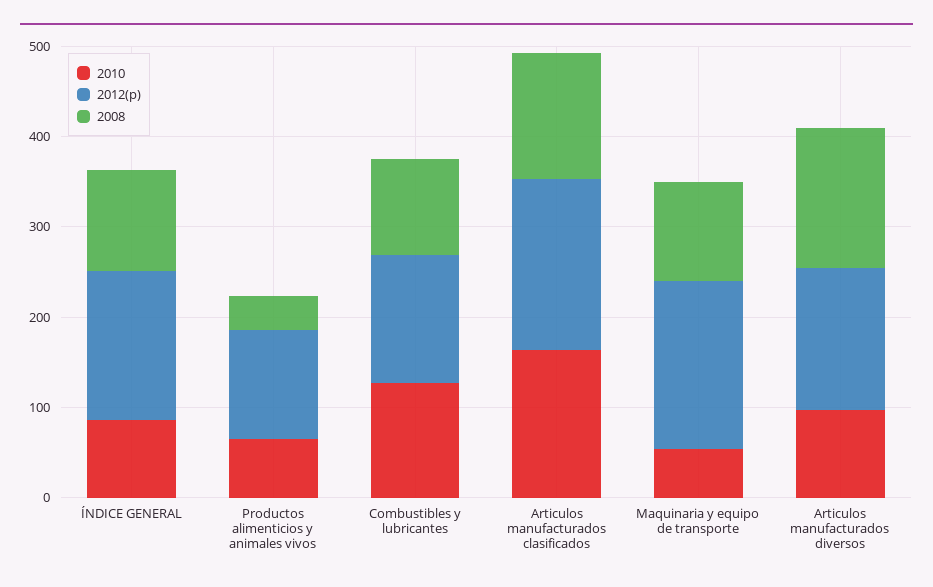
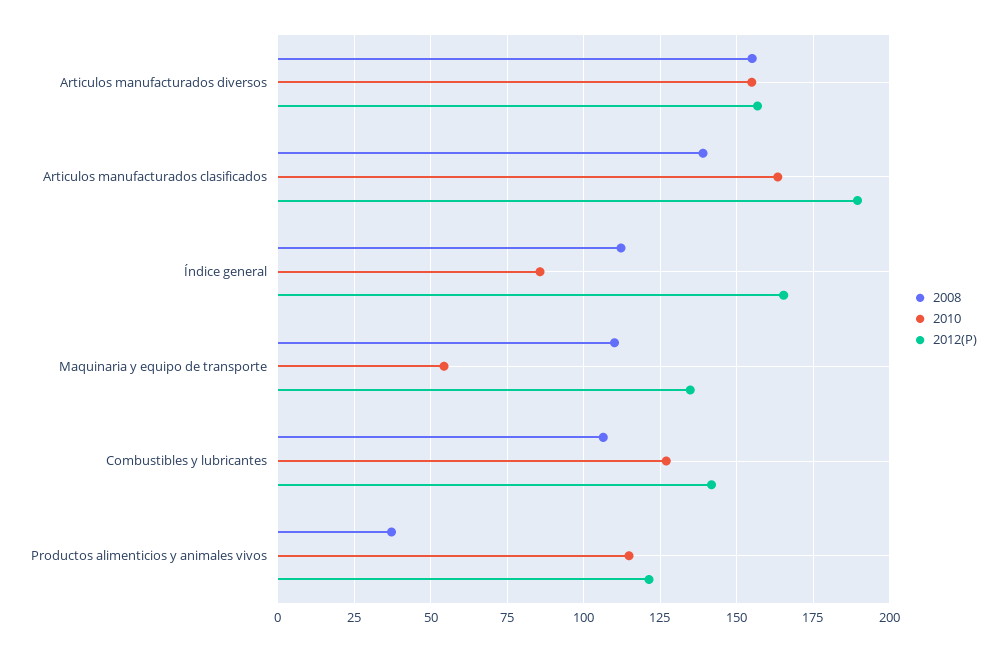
  {
    "2010": {
      "ÍNDICE GENERAL": 85,
-     "Productos alimenticios y animales vivos": 60,
+     "Productos alimenticios y animales vivos": 115,
      "Combustibles y lubricantes": 127.5,
      "Articulos manufacturados clasificados": 162.5,
      "Maquinaria y equipo de transporte": 55,
-     "Articulos manufacturados diversos": 100
+     "Articulos manufacturados diversos": 155
    },
    "2012(p)": {
      "ÍNDICE GENERAL": 165,
      "Productos alimenticios y animales vivos": 122.5,
      "Combustibles y lubricantes": 142.5,
      "Articulos manufacturados clasificados": 190,
-     "Maquinaria y equipo de transporte": 180,
+     "Maquinaria y equipo de transporte": 135,
      "Articulos manufacturados diversos": 157.5
    },
    "2008": {
      "ÍNDICE GENERAL": 112.5,
      "Productos alimenticios y animales vivos": 37.5,
      "Combustibles y lubricantes": 107.5,
      "Articulos manufacturados clasificados": 140,
      "Maquinaria y equipo de transporte": 110,
      "Articulos manufacturados diversos": 155
    }
  }

